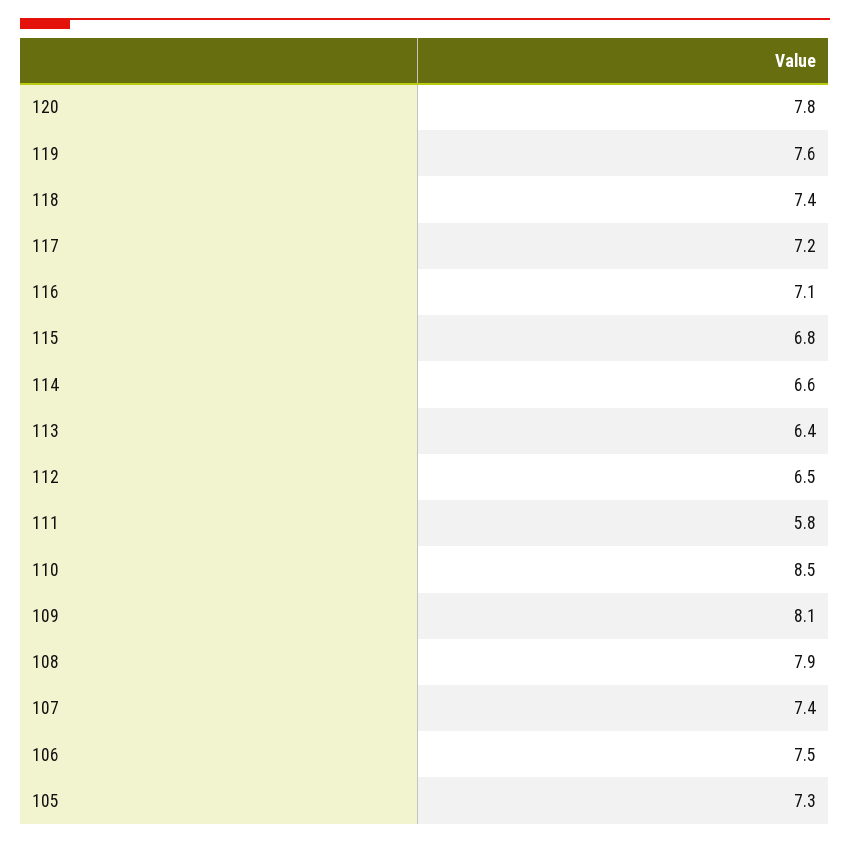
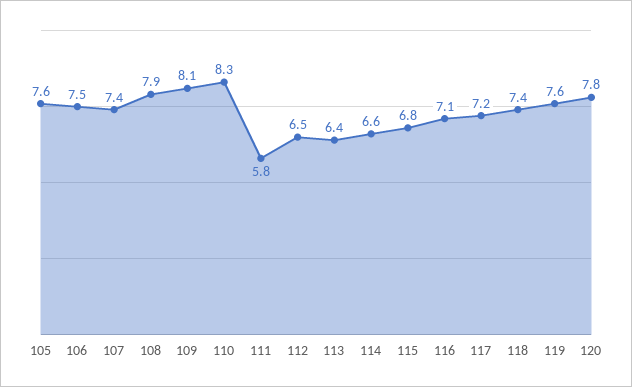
  {
    "120": 7.8,
    "119": 7.6,
    "118": 7.4,
    "117": 7.2,
    "116": 7.1,
    "115": 6.8,
    "114": 6.6,
    "113": 6.4,
    "112": 6.5,
    "111": 5.8,
-   "110": 8.5,
+   "110": 8.3,
    "109": 8.1,
    "108": 7.9,
    "107": 7.4,
    "106": 7.5,
-   "105": 7.3
+   "105": 7.6
  }

